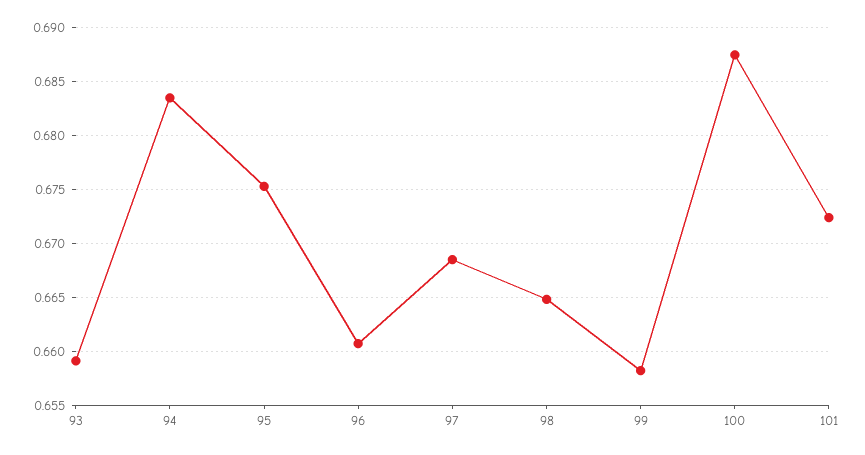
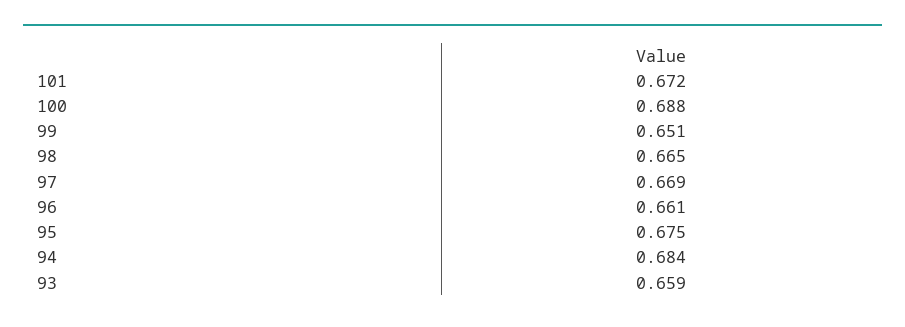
  {
    "93": 0.659,
    "94": 0.684,
    "95": 0.675,
    "96": 0.661,
    "97": 0.669,
    "98": 0.665,
-   "99": 0.658,
+   "99": 0.651,
    "100": 0.688,
    "101": 0.672
  }

